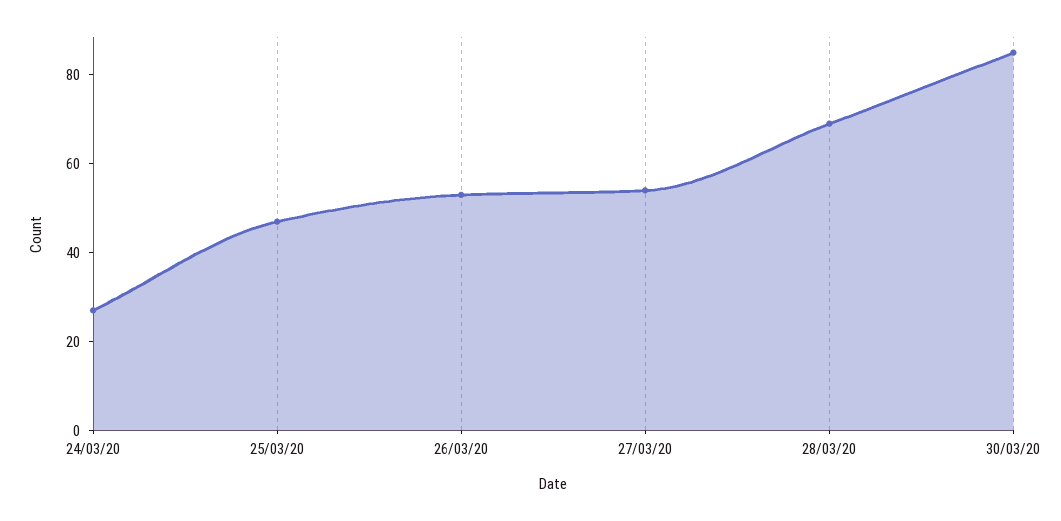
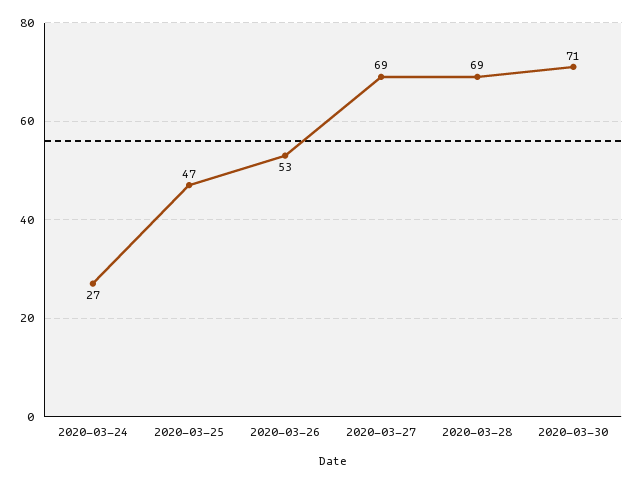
  {
    "24/03/20": 27,
    "25/03/20": 47,
    "26/03/20": 53,
-   "27/03/20": 55,
+   "27/03/20": 69,
    "28/03/20": 69,
-   "30/03/20": 85
+   "30/03/20": 71
  }

